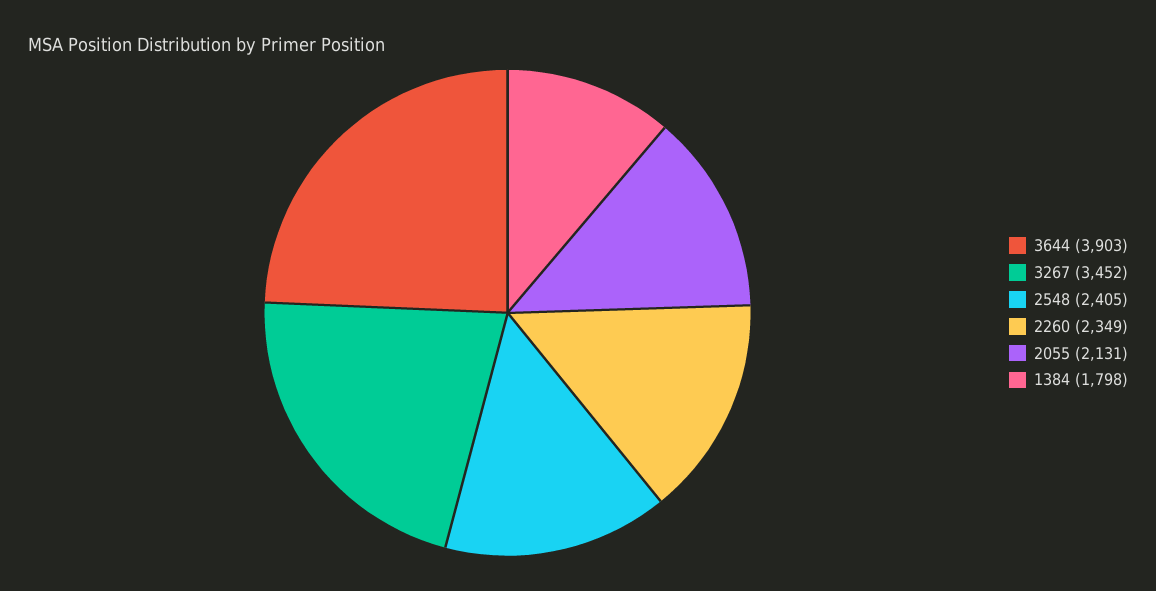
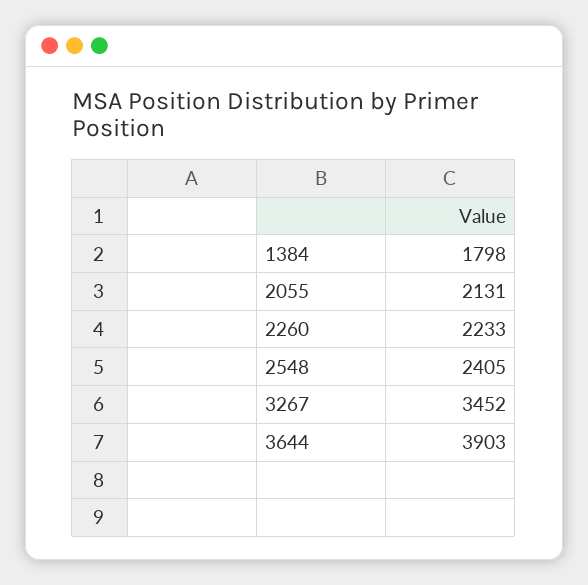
  {
    "3644": 3903,
    "3267": 3452,
    "2548": 2405,
-   "2260": 2349,
+   "2260": 2233,
    "2055": 2131,
    "1384": 1798
  }

